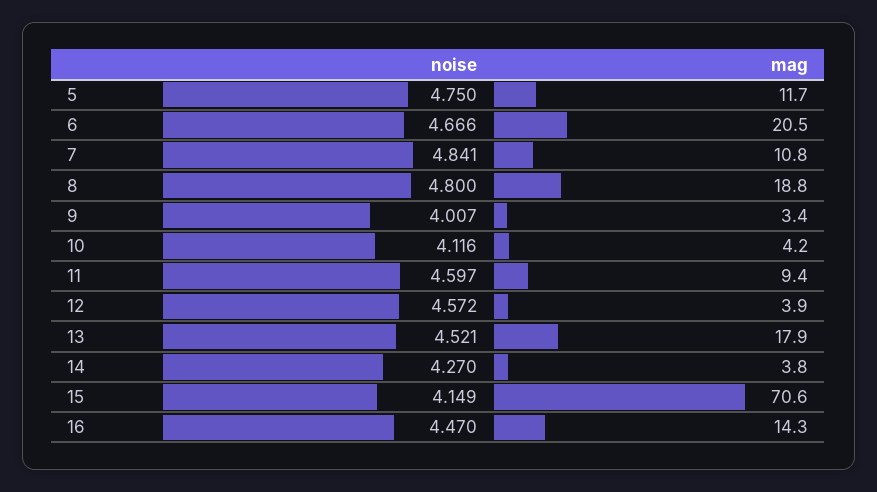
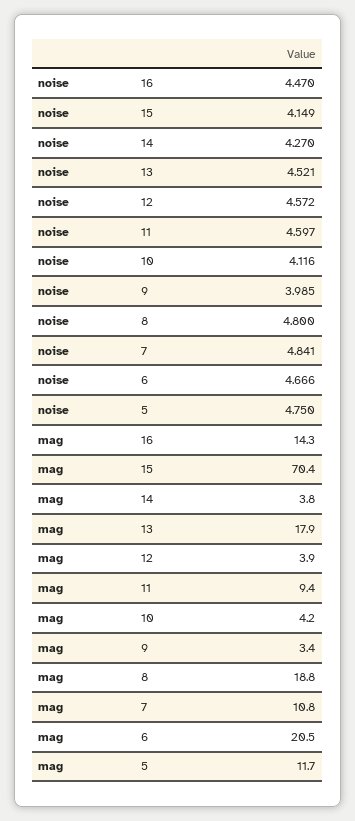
  {
    "noise": {
      "5": 4.75,
      "6": 4.666,
      "7": 4.841,
      "8": 4.8,
-     "9": 4.007,
+     "9": 3.985,
      "10": 4.116,
      "11": 4.597,
      "12": 4.572,
      "13": 4.521,
      "14": 4.27,
      "15": 4.149,
      "16": 4.47
    },
    "mag": {
      "5": 11.7,
      "6": 20.5,
      "7": 10.8,
      "8": 18.8,
      "9": 3.4,
      "10": 4.2,
      "11": 9.4,
      "12": 3.9,
      "13": 17.9,
      "14": 3.8,
-     "15": 70.6,
+     "15": 70.4,
      "16": 14.3
    }
  }

